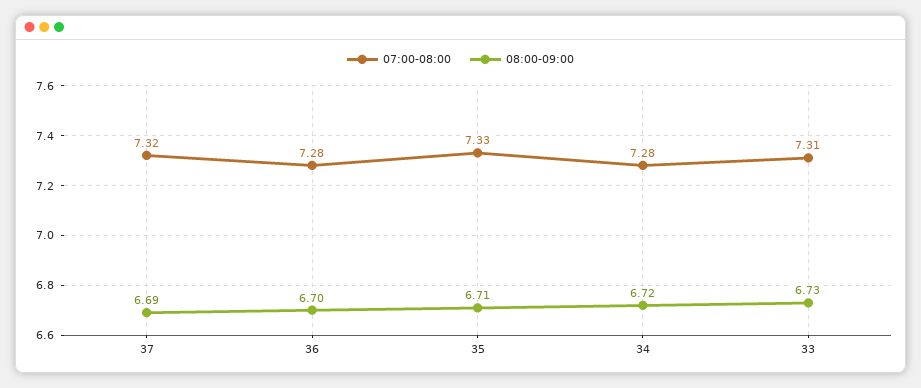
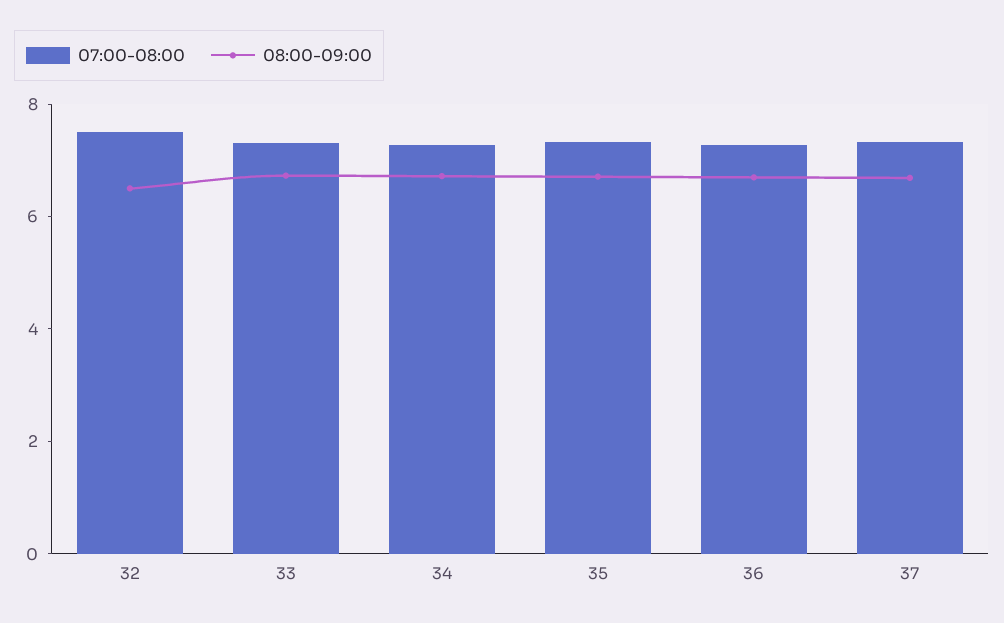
  {
    "07:00-08:00": {
      "37": 7.32,
      "36": 7.28,
      "35": 7.33,
      "34": 7.28,
-     "33": 7.31
+     "33": 7.31,
+     "32": 7.5
    },
    "08:00-09:00": {
      "37": 6.69,
      "36": 6.7,
      "35": 6.71,
      "34": 6.72,
-     "33": 6.73
+     "33": 6.73,
+     "32": 6.5
    }
  }

